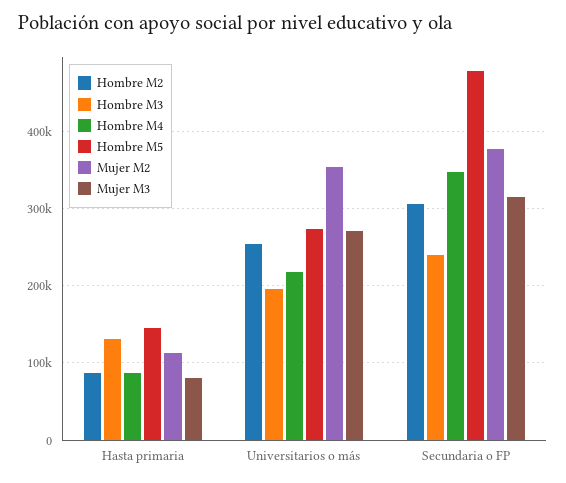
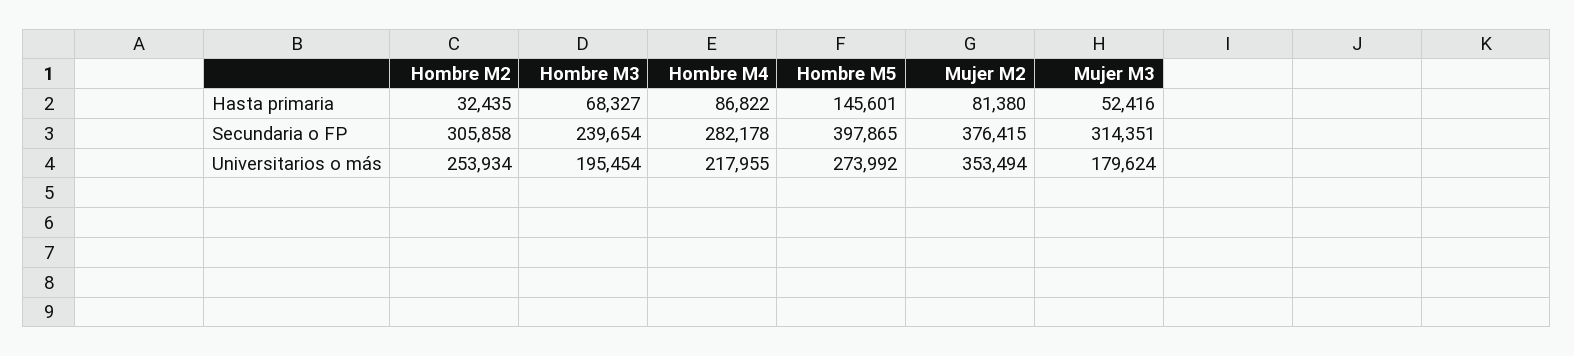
  {
    "Hombre M2": {
-     "Hasta primaria": 90000,
+     "Hasta primaria": 32435,
      "Universitarios o más": 253934,
      "Secundaria o FP": 305858
    },
    "Hombre M3": {
-     "Hasta primaria": 130000,
+     "Hasta primaria": 68327,
      "Universitarios o más": 195454,
      "Secundaria o FP": 239654
    },
    "Hombre M4": {
      "Hasta primaria": 86822,
      "Universitarios o más": 217955,
-     "Secundaria o FP": 350000
+     "Secundaria o FP": 282178
    },
    "Hombre M5": {
      "Hasta primaria": 145601,
      "Universitarios o más": 273992,
-     "Secundaria o FP": 480000
+     "Secundaria o FP": 397865
    },
    "Mujer M2": {
-     "Hasta primaria": 110000,
+     "Hasta primaria": 81380,
      "Universitarios o más": 353494,
      "Secundaria o FP": 376415
    },
    "Mujer M3": {
-     "Hasta primaria": 80000,
+     "Hasta primaria": 52416,
-     "Universitarios o más": 270000,
+     "Universitarios o más": 179624,
      "Secundaria o FP": 314351
    }
  }

